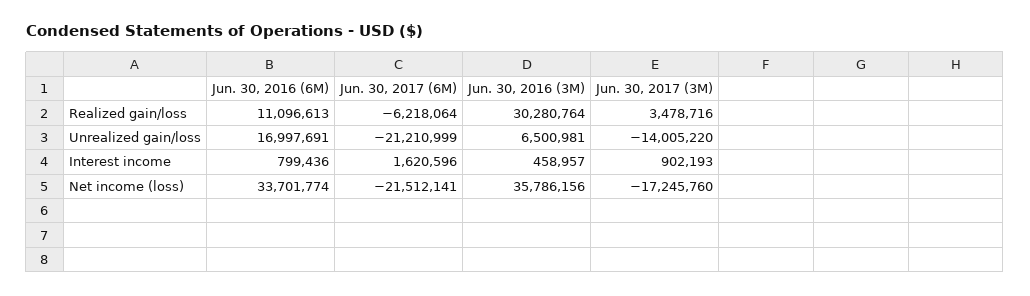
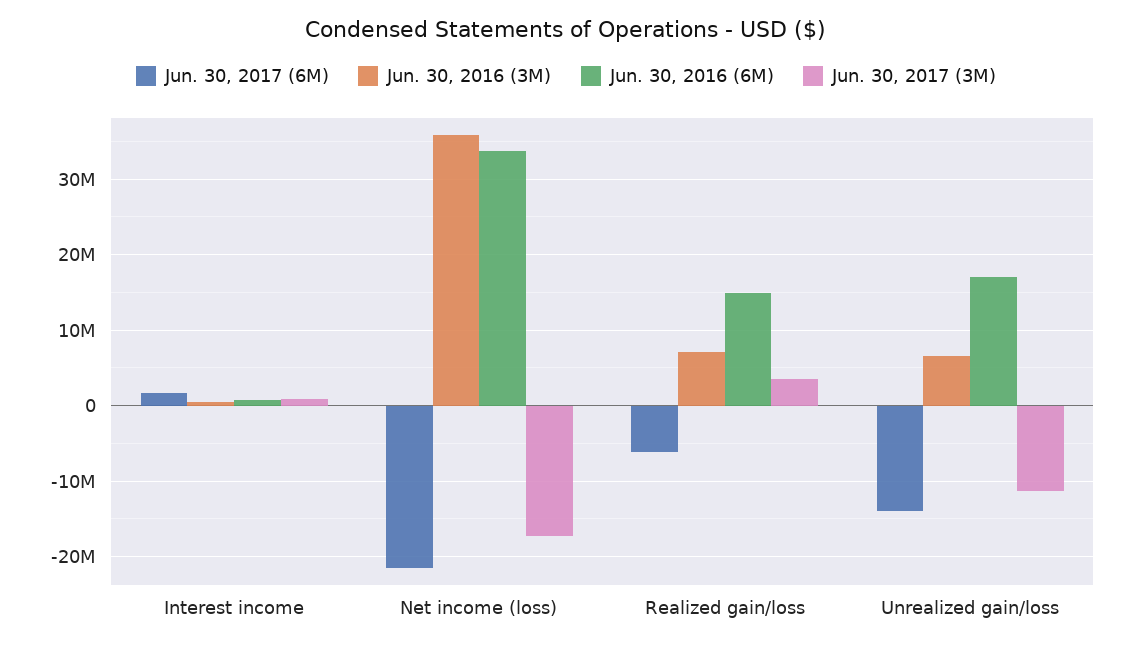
  {
    "Jun. 30, 2016 (6M)": {
-     "Realized gain/loss": 11096613,
+     "Realized gain/loss": 15000000,
      "Unrealized gain/loss": 16997691,
      "Interest income": 799436,
      "Net income (loss)": 33701774
    },
    "Jun. 30, 2017 (6M)": {
      "Realized gain/loss": -6218064,
-     "Unrealized gain/loss": -21210999,
+     "Unrealized gain/loss": -14000000,
      "Interest income": 1620596,
      "Net income (loss)": -21512141
    },
    "Jun. 30, 2016 (3M)": {
-     "Realized gain/loss": 30280764,
+     "Realized gain/loss": 7000000,
      "Unrealized gain/loss": 6500981,
      "Interest income": 458957,
      "Net income (loss)": 35786156
    },
    "Jun. 30, 2017 (3M)": {
      "Realized gain/loss": 3478716,
-     "Unrealized gain/loss": -14005220,
+     "Unrealized gain/loss": -11000000,
      "Interest income": 902193,
      "Net income (loss)": -17245760
    }
  }

